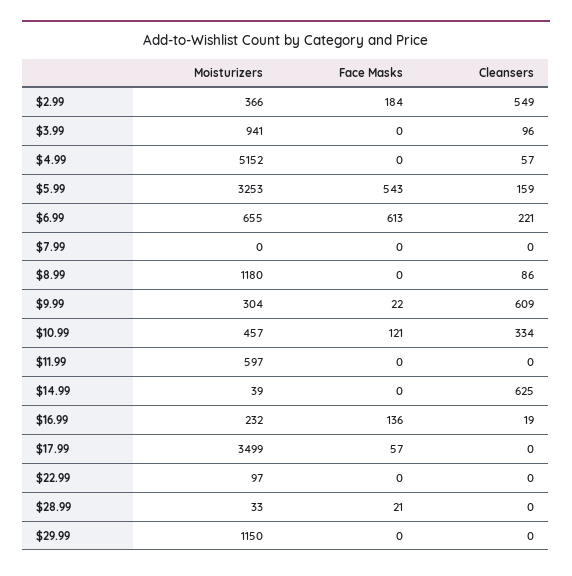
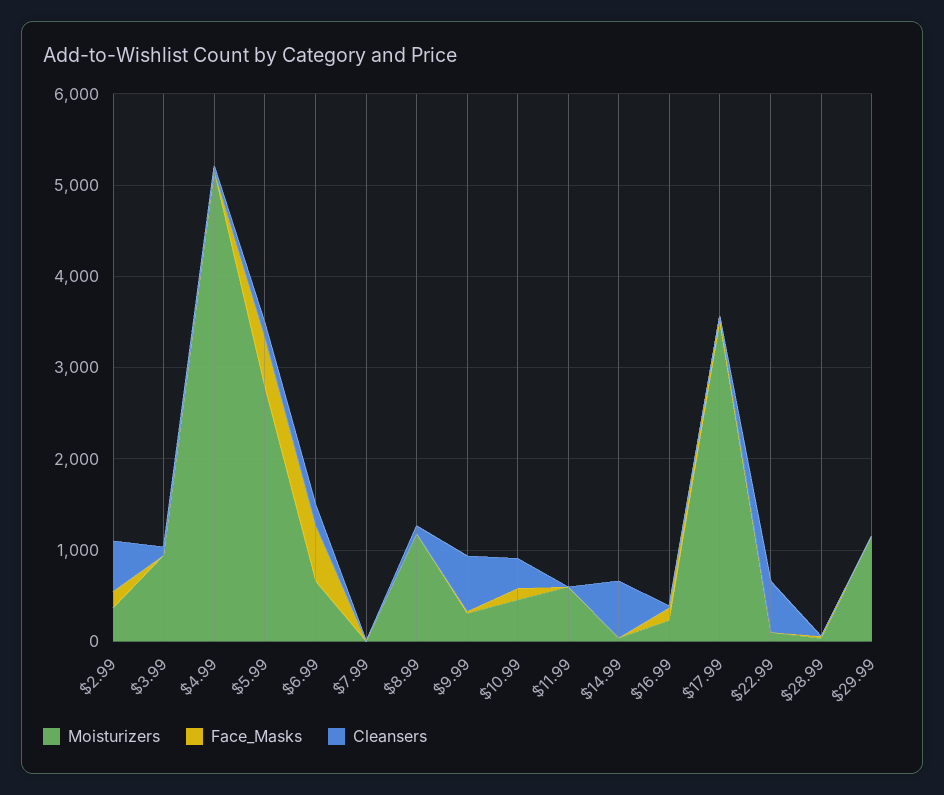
  {
    "Moisturizers": {
      "$2.99": 366,
      "$3.99": 941,
      "$4.99": 5152,
-     "$5.99": 3253,
+     "$5.99": 2800,
      "$6.99": 655,
      "$7.99": 0,
      "$8.99": 1180,
      "$9.99": 304,
      "$10.99": 457,
      "$11.99": 597,
      "$14.99": 39,
      "$16.99": 232,
      "$17.99": 3499,
      "$22.99": 97,
      "$28.99": 33,
      "$29.99": 1150
    },
    "Face Masks": {
      "$2.99": 184,
      "$3.99": 0,
      "$4.99": 0,
      "$5.99": 543,
      "$6.99": 613,
      "$7.99": 0,
      "$8.99": 0,
      "$9.99": 22,
      "$10.99": 121,
      "$11.99": 0,
      "$14.99": 0,
      "$16.99": 136,
      "$17.99": 57,
      "$22.99": 0,
      "$28.99": 21,
      "$29.99": 0
    },
    "Cleansers": {
      "$2.99": 549,
      "$3.99": 96,
      "$4.99": 57,
      "$5.99": 159,
      "$6.99": 221,
      "$7.99": 0,
      "$8.99": 86,
      "$9.99": 609,
      "$10.99": 334,
      "$11.99": 0,
      "$14.99": 625,
      "$16.99": 19,
      "$17.99": 0,
-     "$22.99": 0,
+     "$22.99": 600,
      "$28.99": 0,
      "$29.99": 0
    }
  }

